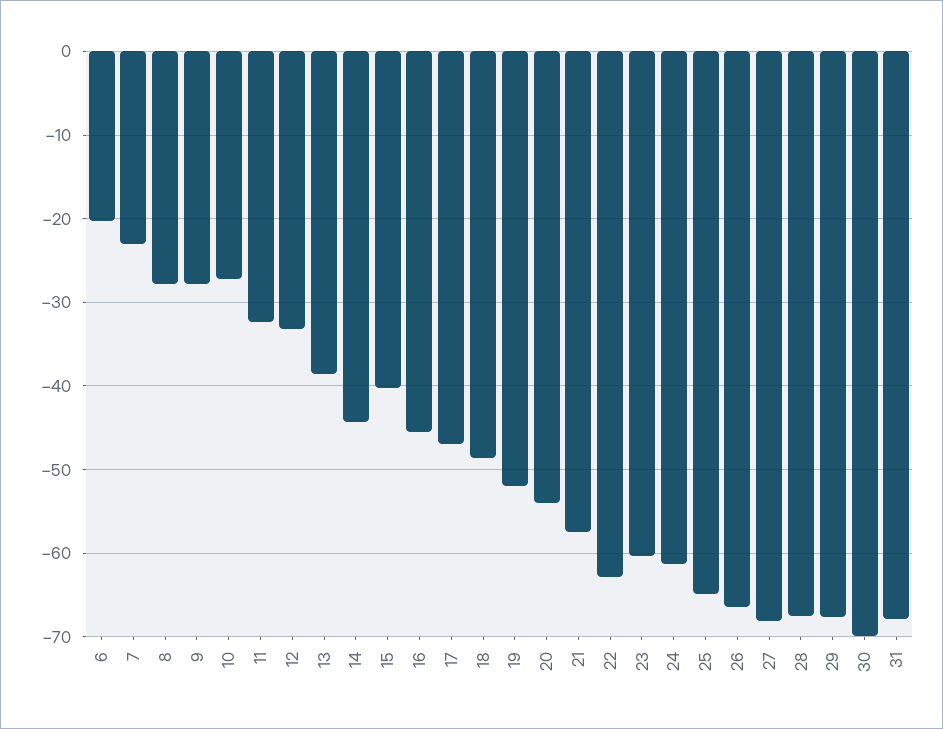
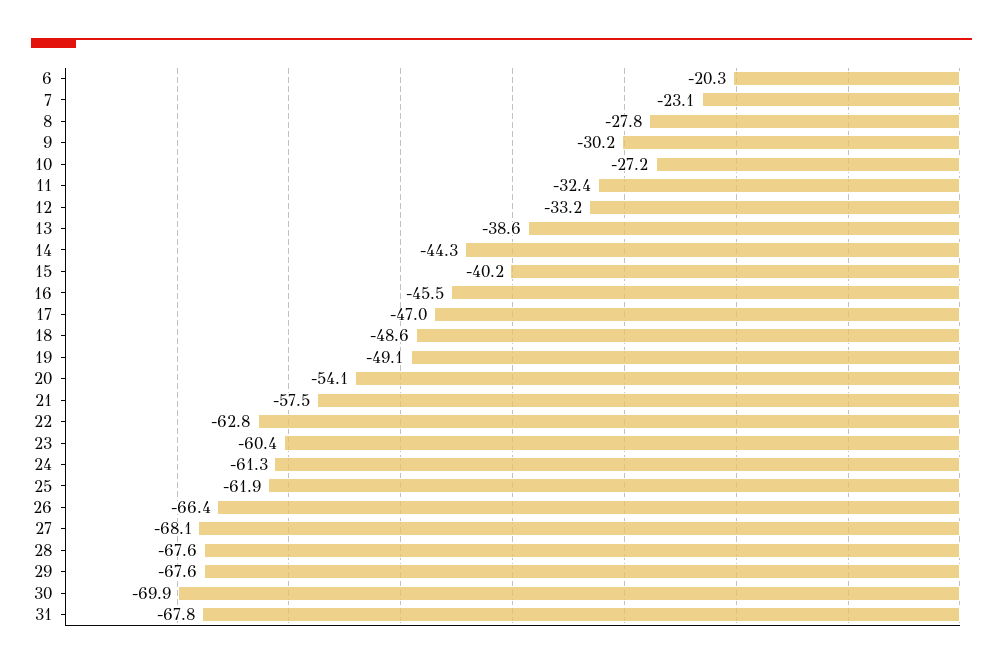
  {
    "6": -20.3,
    "7": -23.1,
    "8": -27.8,
-   "9": -28,
+   "9": -30.2,
    "10": -27.2,
    "11": -32.4,
    "12": -33.2,
    "13": -38.6,
    "14": -44.3,
    "15": -40.2,
    "16": -45.5,
    "17": -47,
    "18": -48.6,
-   "19": -52,
+   "19": -49.1,
    "20": -54.1,
    "21": -57.5,
    "22": -62.8,
    "23": -60.4,
    "24": -61.3,
-   "25": -65,
+   "25": -61.9,
    "26": -66.4,
    "27": -68.1,
    "28": -67.6,
    "29": -67.6,
    "30": -69.9,
    "31": -67.8
  }

